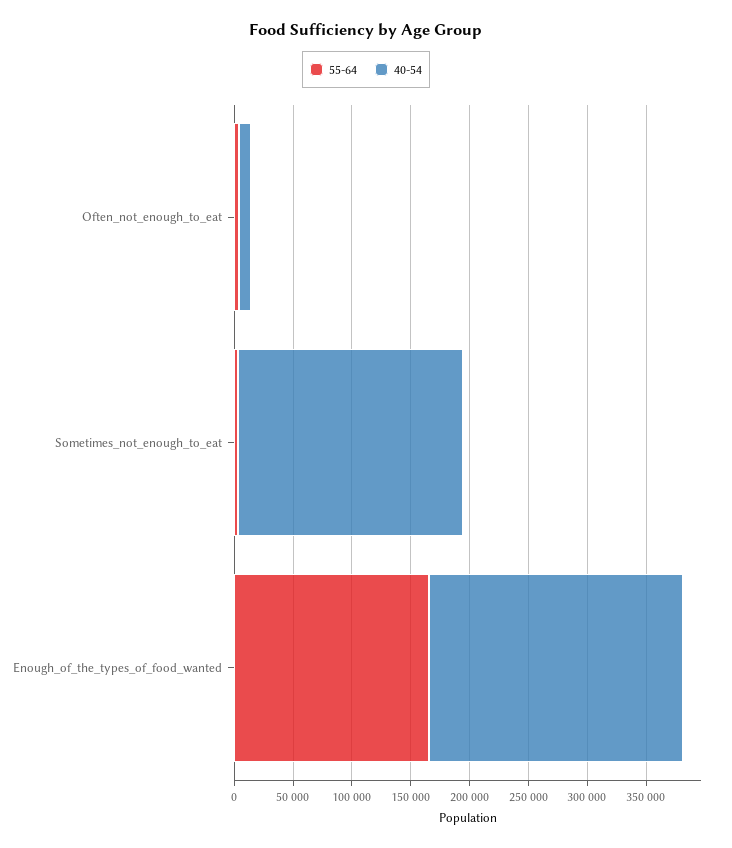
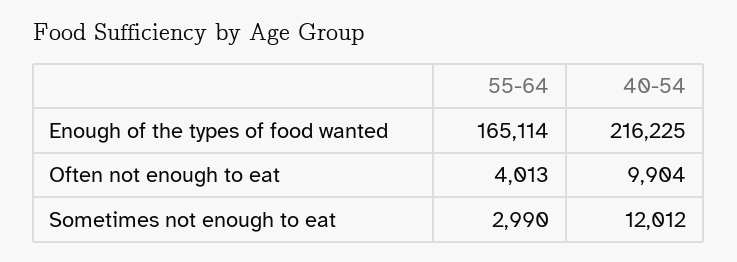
  {
    "55-64": {
      "Often_not_enough_to_eat": 4013,
      "Sometimes_not_enough_to_eat": 2990,
      "Enough_of_the_types_of_food_wanted": 165114
    },
    "40-54": {
      "Often_not_enough_to_eat": 9904,
-     "Sometimes_not_enough_to_eat": 190000,
+     "Sometimes_not_enough_to_eat": 12012,
      "Enough_of_the_types_of_food_wanted": 216225
    }
  }

